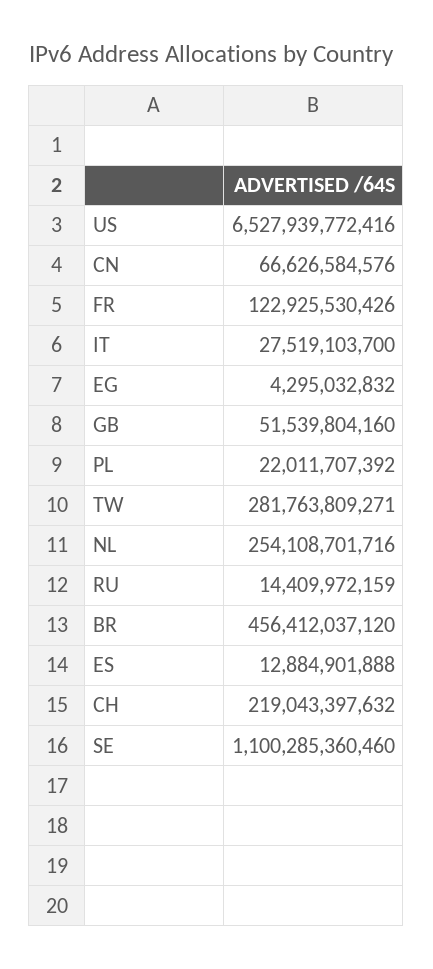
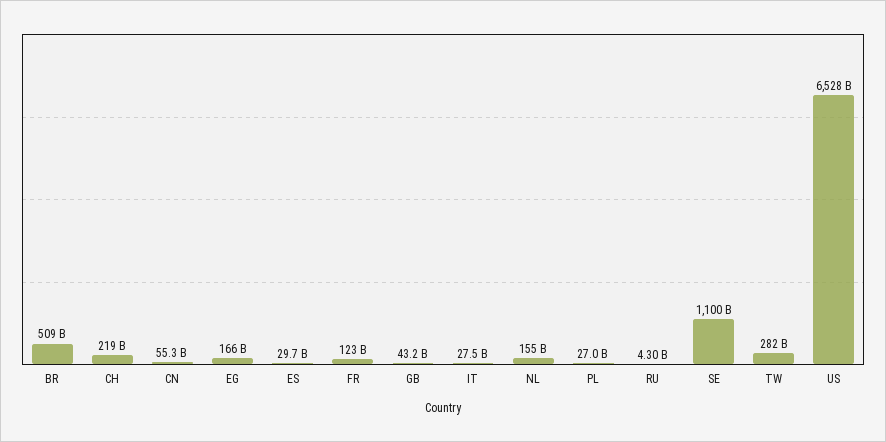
  {
    "US": 6527939772416,
-   "CN": 66626584576,
+   "CN": 55300000000,
    "FR": 122925530426,
    "IT": 27519103700,
-   "EG": 4295032832,
+   "EG": 166000000000,
-   "GB": 51539804160,
+   "GB": 43200000000,
-   "PL": 22011707392,
+   "PL": 27000000000,
    "TW": 281763809271,
-   "NL": 254108701716,
+   "NL": 155000000000,
-   "RU": 14409972159,
+   "RU": 4300000000,
-   "BR": 456412037120,
+   "BR": 509000000000,
-   "ES": 12884901888,
+   "ES": 29700000000,
    "CH": 219043397632,
    "SE": 1100285360460
  }

